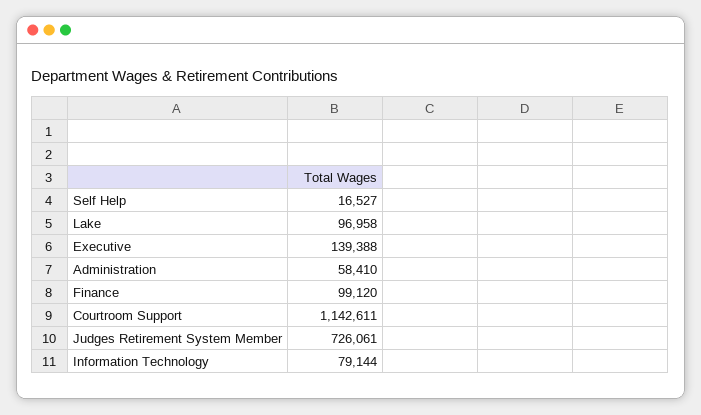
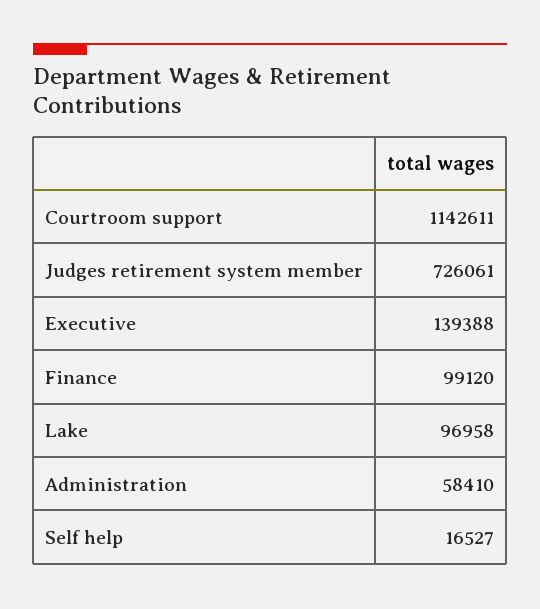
  {
    "Self Help": 16527,
    "Lake": 96958,
    "Executive": 139388,
    "Administration": 58410,
    "Finance": 99120,
    "Courtroom Support": 1142611,
-   "Judges Retirement System Member": 726061,
+   "Judges Retirement System Member": 726061
-   "Information Technology": 79144
  }

